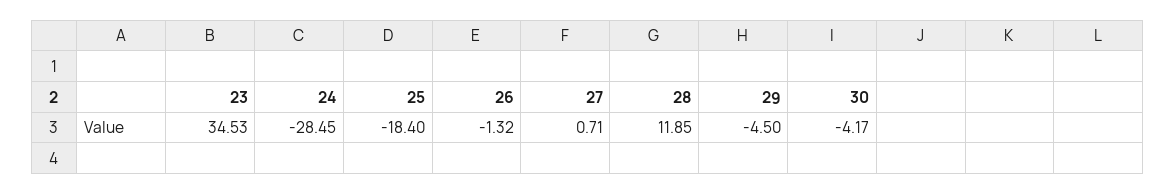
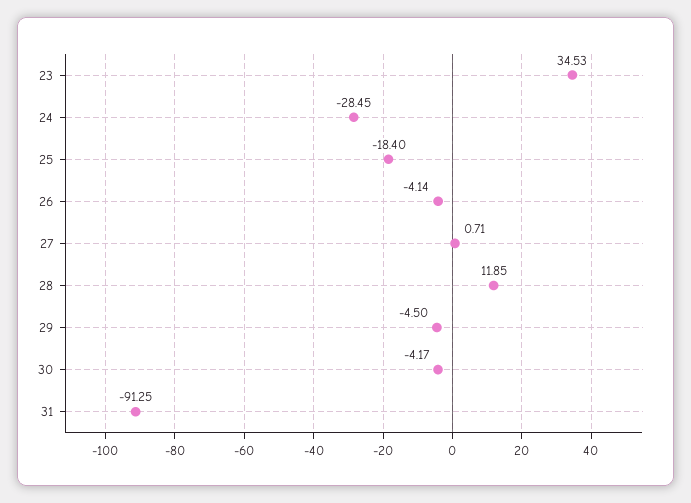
  {
    "23": 34.53,
    "24": -28.45,
    "25": -18.4,
-   "26": -1.32,
+   "26": -4.14,
    "27": 0.71,
    "28": 11.85,
    "29": -4.5,
-   "30": -4.17
+   "30": -4.17,
+   "31": -91.25
  }

